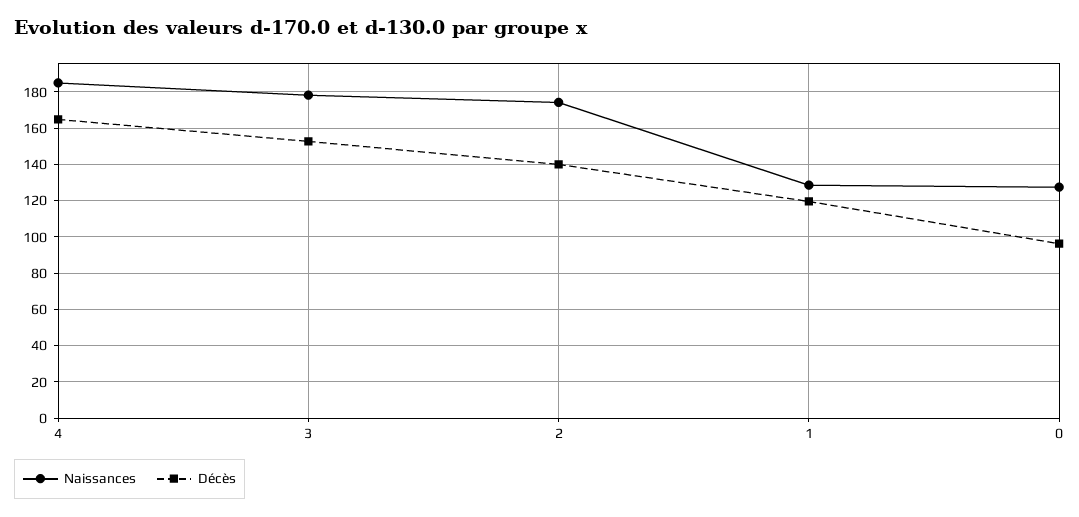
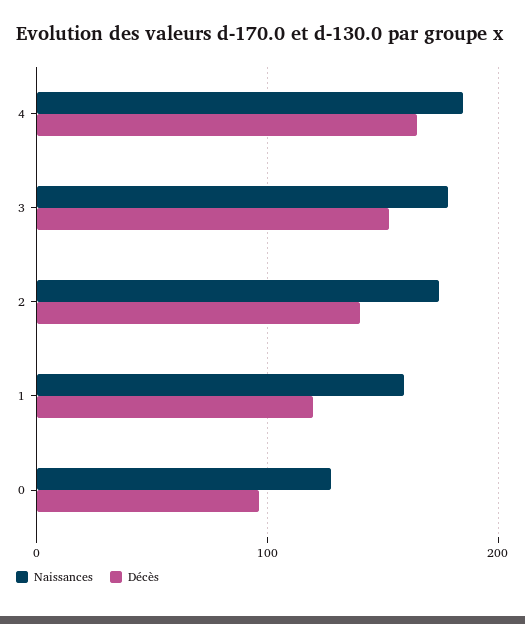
  {
    "Naissances": {
      "4": 185,
      "3": 180,
      "2": 175,
-     "1": 130,
+     "1": 160,
      "0": 125
    },
    "Décès": {
      "4": 165,
      "3": 155,
      "2": 140,
      "1": 120,
      "0": 95
    }
  }

